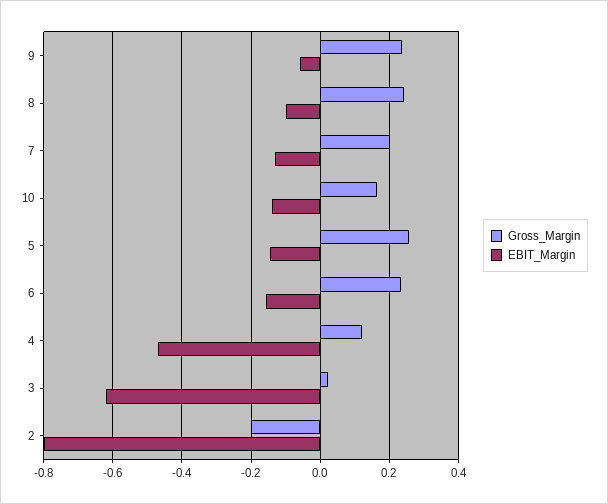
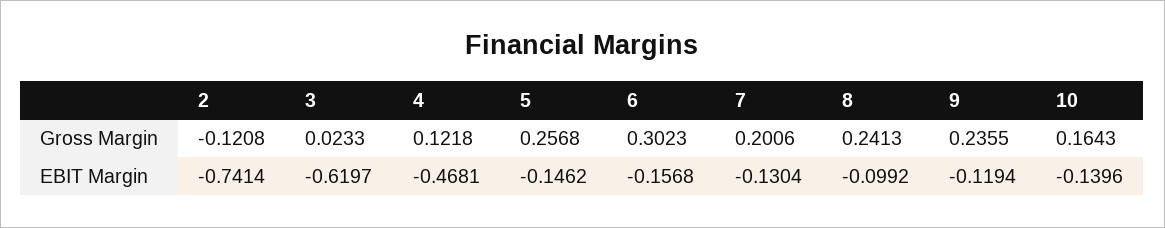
  {
    "Gross_Margin": {
      "9": 0.2355,
      "8": 0.2413,
      "7": 0.2006,
      "10": 0.1643,
      "5": 0.2568,
-     "6": 0.24,
+     "6": 0.3023,
      "4": 0.1218,
      "3": 0.0233,
-     "2": -0.2
+     "2": -0.1208
    },
    "EBIT_Margin": {
-     "9": -0.06,
+     "9": -0.1194,
      "8": -0.0992,
      "7": -0.1304,
      "10": -0.1396,
      "5": -0.1462,
      "6": -0.1568,
      "4": -0.4681,
      "3": -0.6197,
-     "2": -0.8
+     "2": -0.7414
    }
  }

